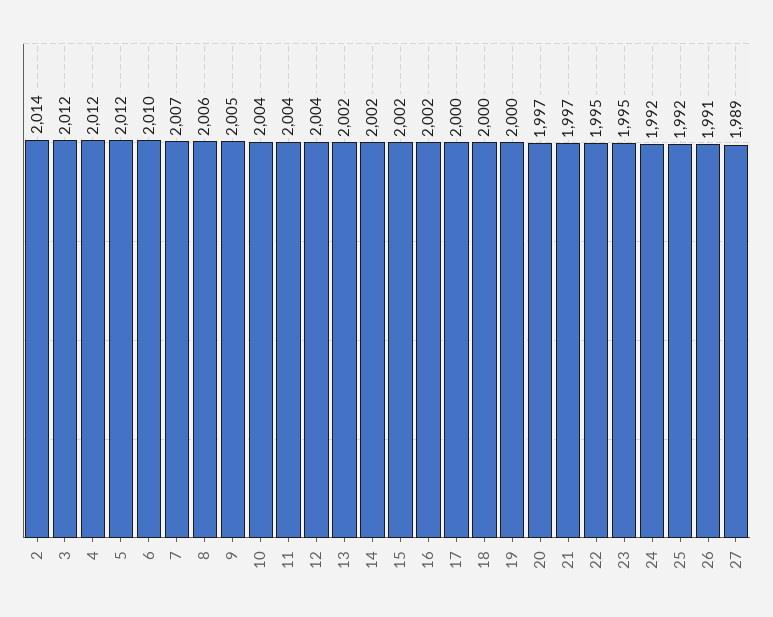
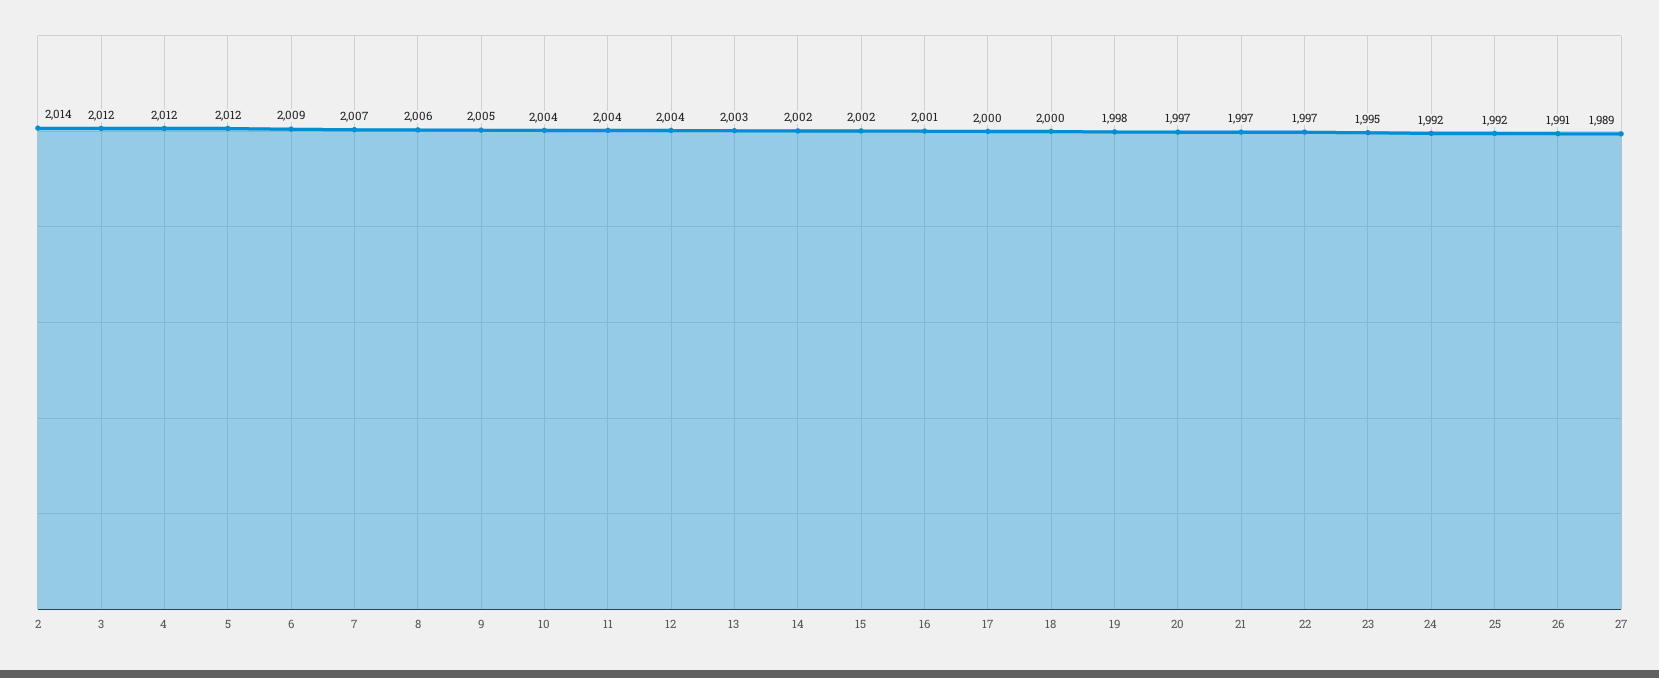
  {
    "2": 2014,
    "3": 2012,
    "4": 2012,
    "5": 2012,
-   "6": 2010,
+   "6": 2009,
    "7": 2007,
    "8": 2006,
    "9": 2005,
    "10": 2004,
    "11": 2004,
    "12": 2004,
-   "13": 2002,
+   "13": 2003,
    "14": 2002,
    "15": 2002,
-   "16": 2002,
+   "16": 2001,
    "17": 2000,
    "18": 2000,
-   "19": 2000,
+   "19": 1998,
    "20": 1997,
    "21": 1997,
-   "22": 1995,
+   "22": 1997,
    "23": 1995,
    "24": 1992,
    "25": 1992,
    "26": 1991,
    "27": 1989
  }

